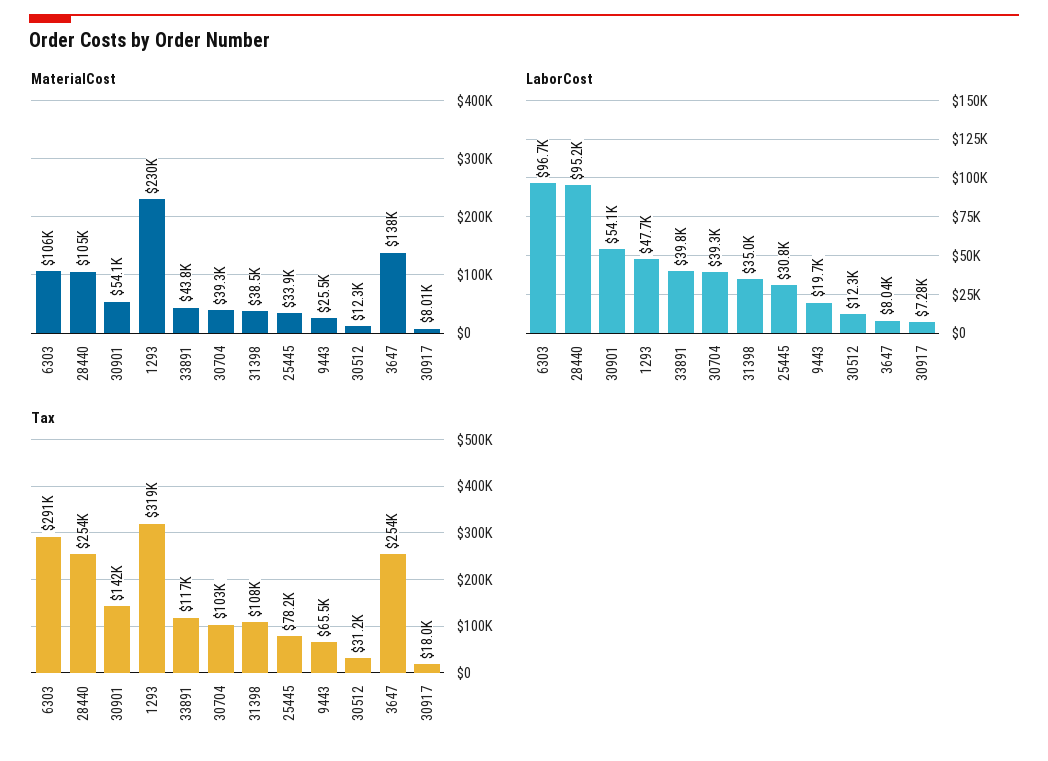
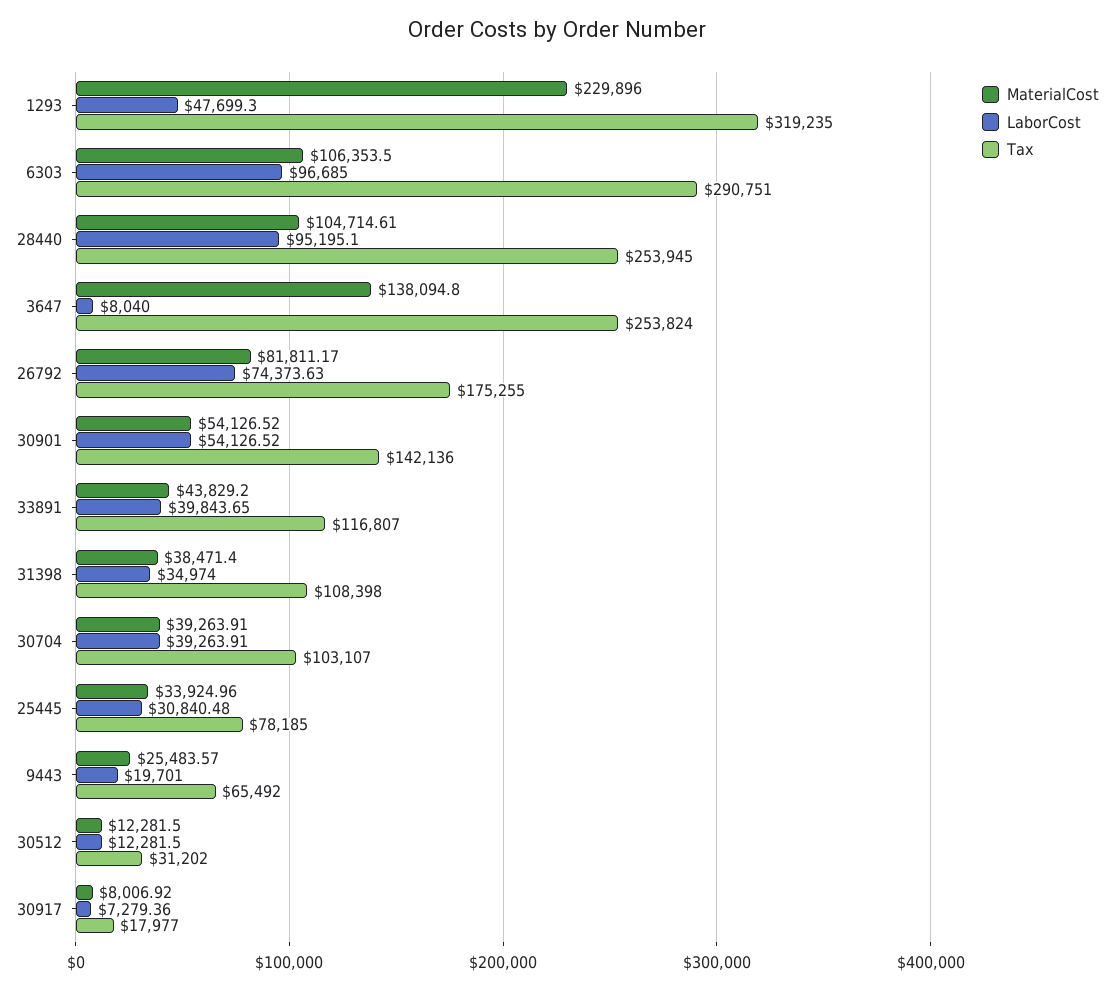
  {
    "MaterialCost": {
      "6303": 106353.5,
      "28440": 104714.61,
      "30901": 54126.52,
      "1293": 229896,
      "33891": 43829.2,
      "30704": 39263.91,
      "31398": 38471.4,
      "25445": 33924.96,
      "9443": 25483.57,
      "30512": 12281.5,
      "3647": 138094.8,
-     "30917": 8006.92
+     "30917": 8006.92,
+     "26792": 81811.17
    },
    "LaborCost": {
      "6303": 96685,
      "28440": 95195.1,
      "30901": 54126.52,
      "1293": 47699.3,
      "33891": 39843.65,
      "30704": 39263.91,
      "31398": 34974,
      "25445": 30840.48,
      "9443": 19701,
      "30512": 12281.5,
      "3647": 8040,
-     "30917": 7279.36
+     "30917": 7279.36,
+     "26792": 74373.63
    },
    "Tax": {
      "6303": 290751,
      "28440": 253945,
      "30901": 142136,
      "1293": 319235,
      "33891": 116807,
      "30704": 103107,
      "31398": 108398,
      "25445": 78185,
      "9443": 65492,
      "30512": 31202,
      "3647": 253824,
-     "30917": 17977
+     "30917": 17977,
+     "26792": 175255
    }
  }

